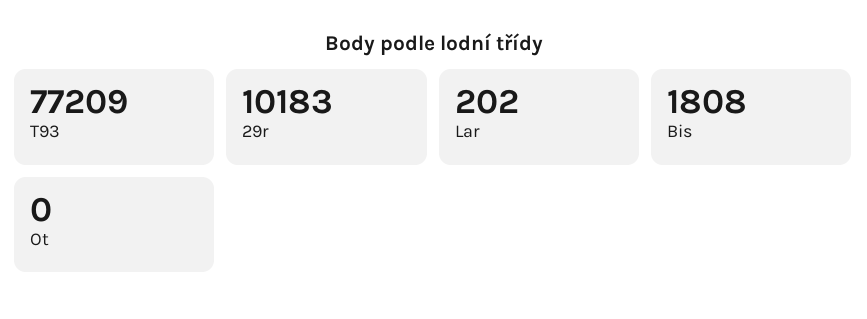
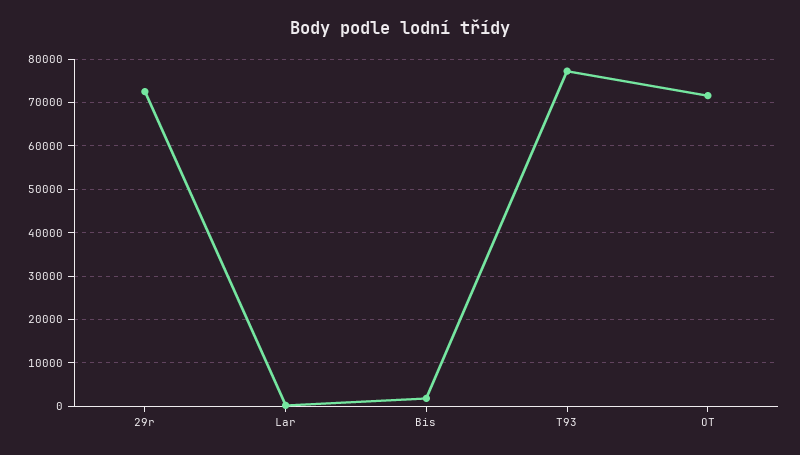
  {
    "T93": 77209,
-   "29r": 10183,
+   "29r": 72000,
    "Lar": 202,
    "Bis": 1808,
-   "Ot": 0
+   "Ot": 72000
  }

